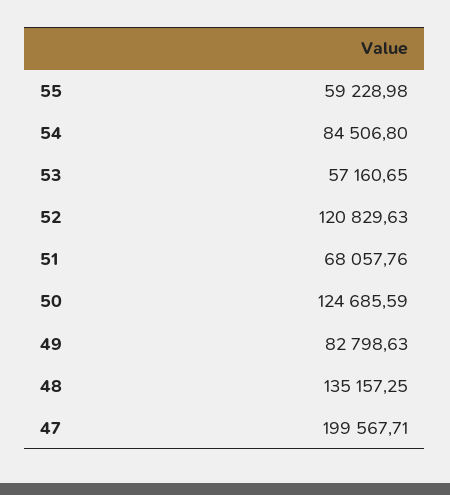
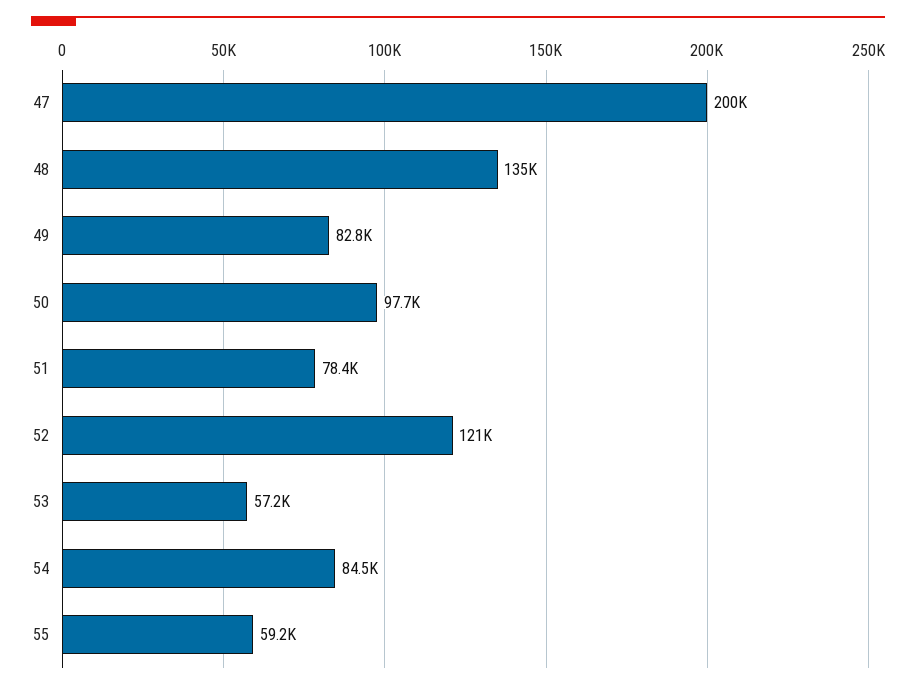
  {
    "55": 59228.98,
    "54": 84506.8,
    "53": 57160.65,
    "52": 120829.63,
-   "51": 68057.76,
+   "51": 78400,
-   "50": 124685.59,
+   "50": 97700,
    "49": 82798.63,
    "48": 135157.25,
    "47": 199567.71
  }

